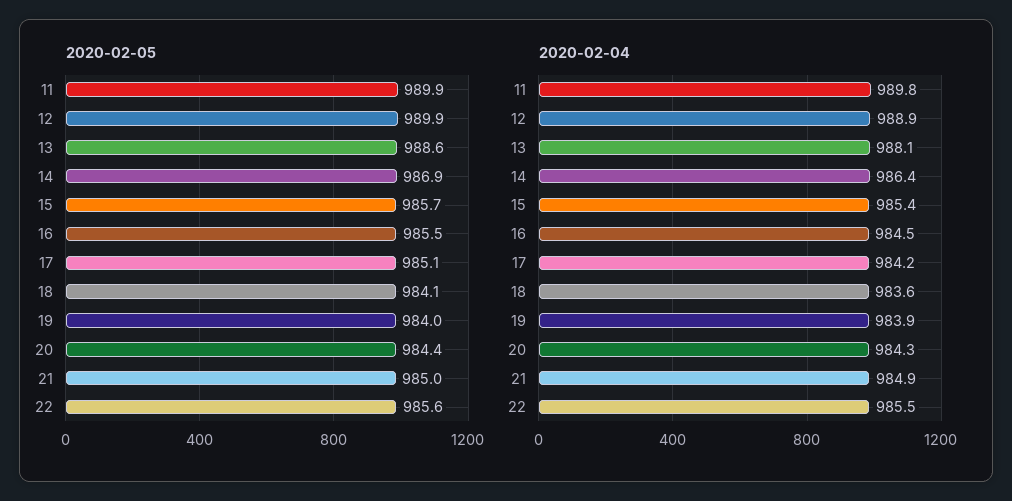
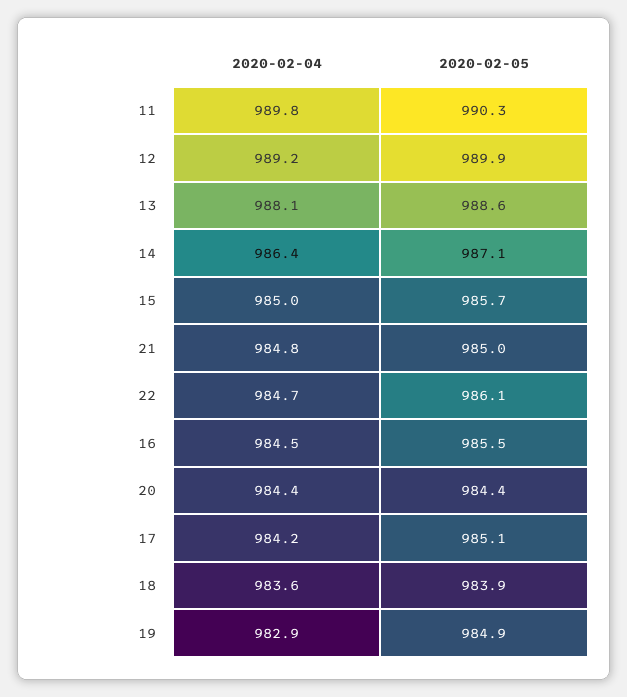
  {
    "2020-02-05": {
-     "11": 989.9,
+     "11": 990.3,
      "12": 989.9,
      "13": 988.6,
-     "14": 986.9,
+     "14": 987.1,
      "15": 985.7,
      "16": 985.5,
      "17": 985.1,
-     "18": 984.1,
+     "18": 983.9,
-     "19": 984,
+     "19": 984.9,
      "20": 984.4,
      "21": 985,
-     "22": 985.6
+     "22": 986.1
    },
    "2020-02-04": {
      "11": 989.8,
-     "12": 988.9,
+     "12": 989.2,
      "13": 988.1,
      "14": 986.4,
-     "15": 985.4,
+     "15": 985,
      "16": 984.5,
      "17": 984.2,
      "18": 983.6,
-     "19": 983.9,
+     "19": 982.9,
-     "20": 984.3,
+     "20": 984.4,
-     "21": 984.9,
+     "21": 984.8,
-     "22": 985.5
+     "22": 984.7
    }
  }

